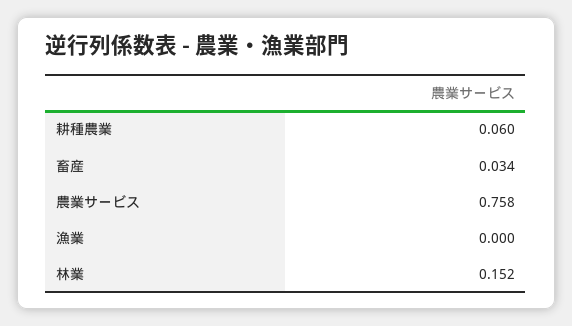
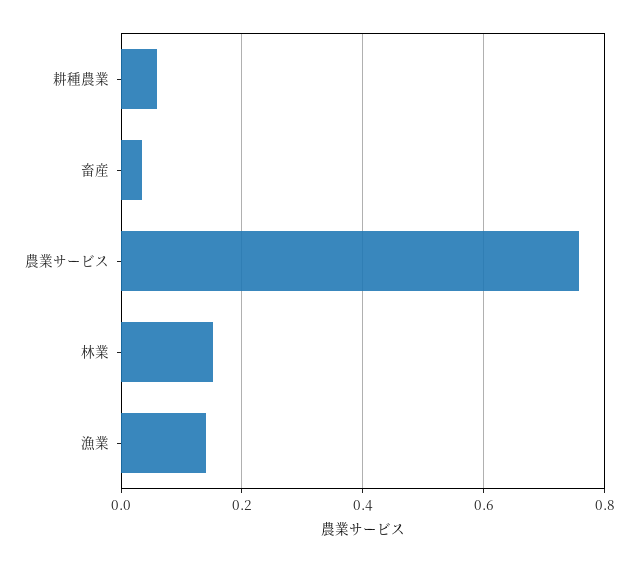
  {
    "耕種農業": 0.06,
    "畜産": 0.034,
    "農業サービス": 0.758,
-   "漁業": 0,
+   "漁業": 0.14,
    "林業": 0.152
  }

